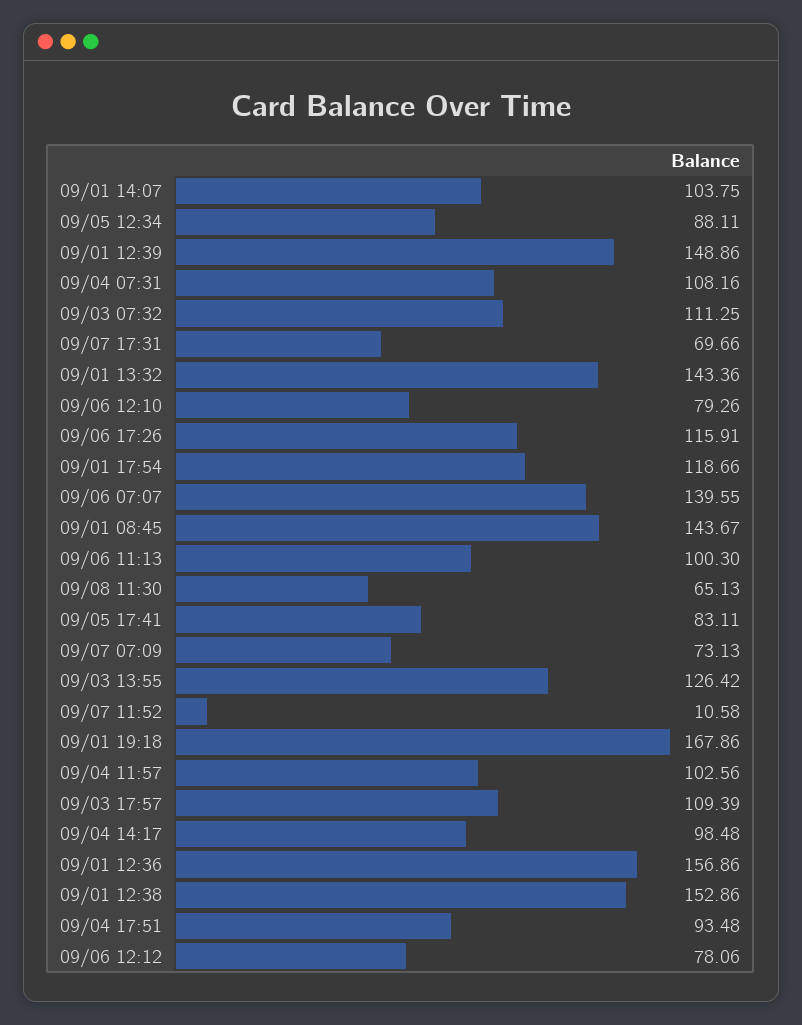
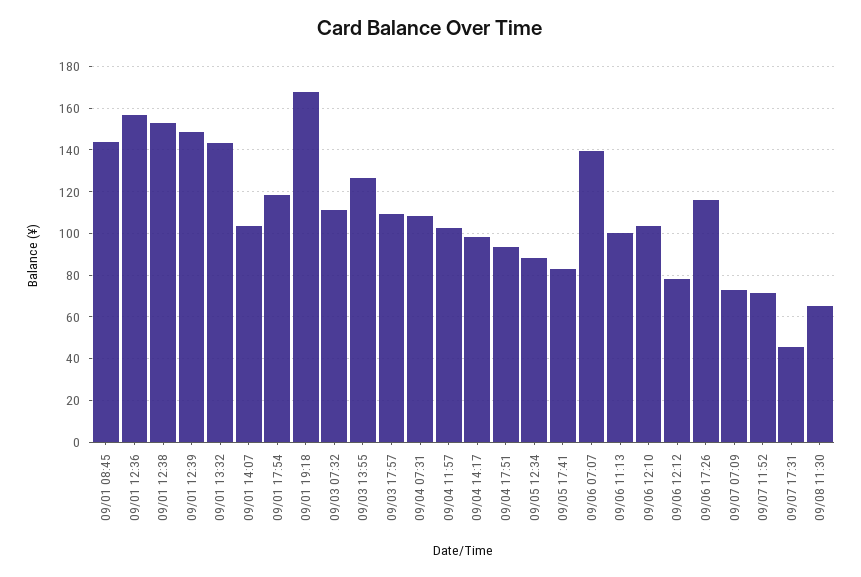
  {
    "09/01 14:07": 103.75,
    "09/05 12:34": 88.11,
    "09/01 12:39": 148.86,
    "09/04 07:31": 108.16,
    "09/03 07:32": 111.25,
-   "09/07 17:31": 69.66,
+   "09/07 17:31": 45,
    "09/01 13:32": 143.36,
-   "09/06 12:10": 79.26,
+   "09/06 12:10": 105,
    "09/06 17:26": 115.91,
    "09/01 17:54": 118.66,
    "09/06 07:07": 139.55,
    "09/01 08:45": 143.67,
    "09/06 11:13": 100.3,
    "09/08 11:30": 65.13,
    "09/05 17:41": 83.11,
    "09/07 07:09": 73.13,
    "09/03 13:55": 126.42,
-   "09/07 11:52": 10.58,
+   "09/07 11:52": 70,
    "09/01 19:18": 167.86,
    "09/04 11:57": 102.56,
    "09/03 17:57": 109.39,
    "09/04 14:17": 98.48,
    "09/01 12:36": 156.86,
    "09/01 12:38": 152.86,
    "09/04 17:51": 93.48,
    "09/06 12:12": 78.06
  }

